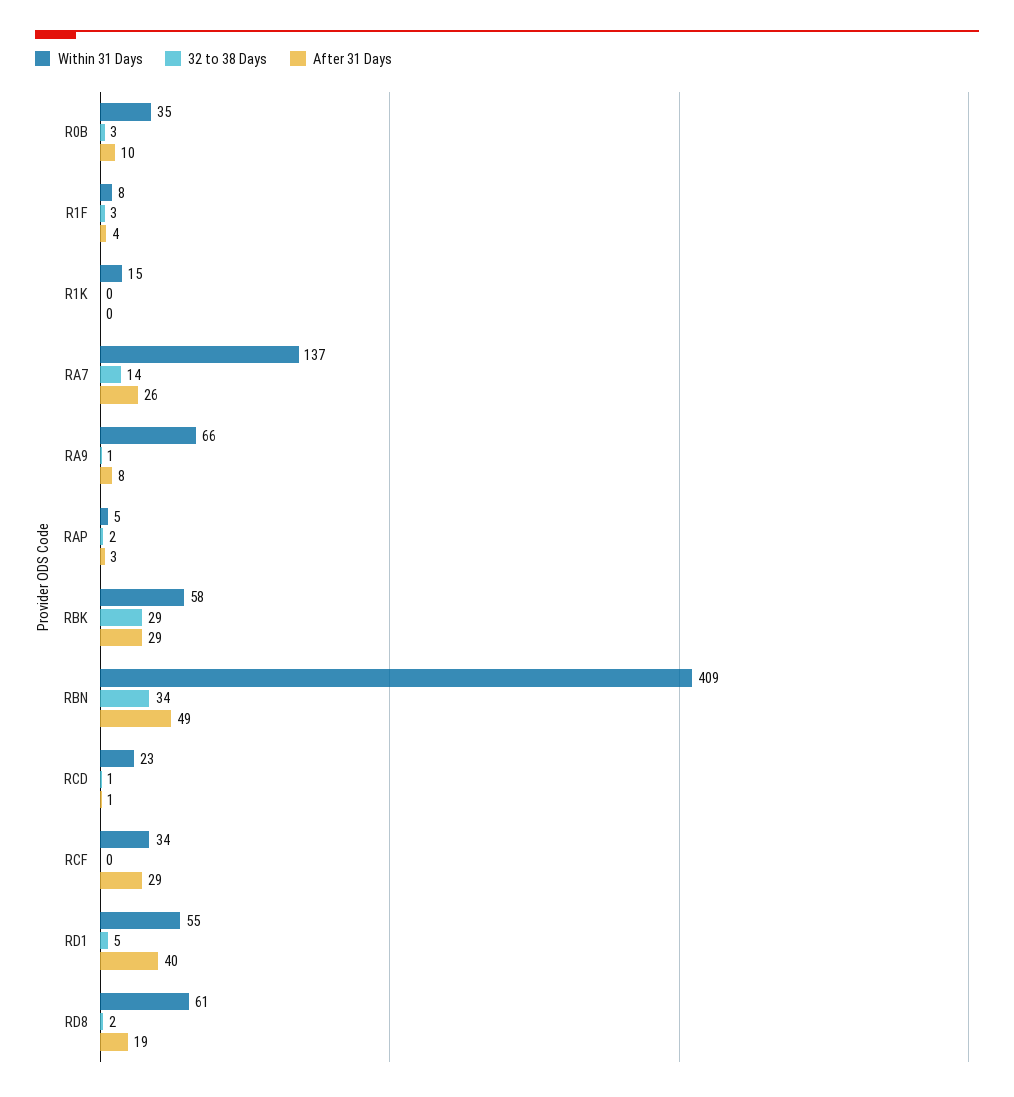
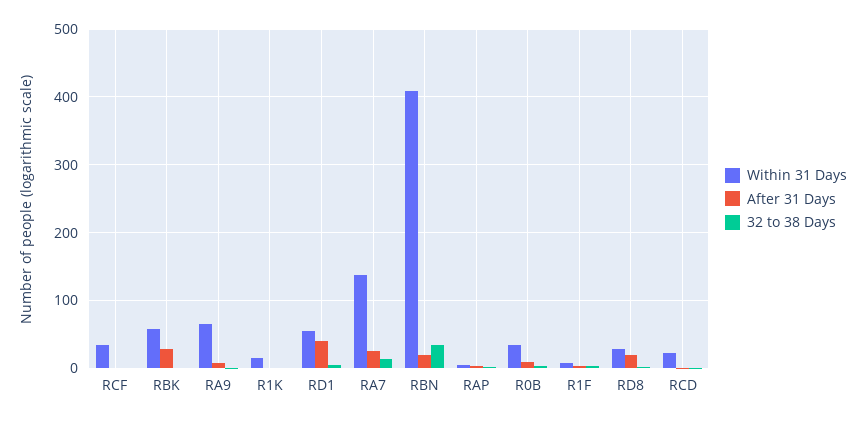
  {
    "Within 31 Days": {
      "R0B": 35,
      "R1F": 8,
      "R1K": 15,
      "RA7": 137,
      "RA9": 66,
      "RAP": 5,
      "RBK": 58,
      "RBN": 409,
      "RCD": 23,
      "RCF": 34,
      "RD1": 55,
-     "RD8": 61
+     "RD8": 30
    },
    "32 to 38 Days": {
      "R0B": 3,
      "R1F": 3,
      "R1K": 0,
      "RA7": 14,
      "RA9": 1,
      "RAP": 2,
-     "RBK": 29,
+     "RBK": 0,
      "RBN": 34,
      "RCD": 1,
      "RCF": 0,
      "RD1": 5,
      "RD8": 2
    },
    "After 31 Days": {
      "R0B": 10,
      "R1F": 4,
      "R1K": 0,
      "RA7": 26,
      "RA9": 8,
      "RAP": 3,
      "RBK": 29,
-     "RBN": 49,
+     "RBN": 20,
      "RCD": 1,
-     "RCF": 29,
+     "RCF": 0,
      "RD1": 40,
      "RD8": 19
    }
  }

